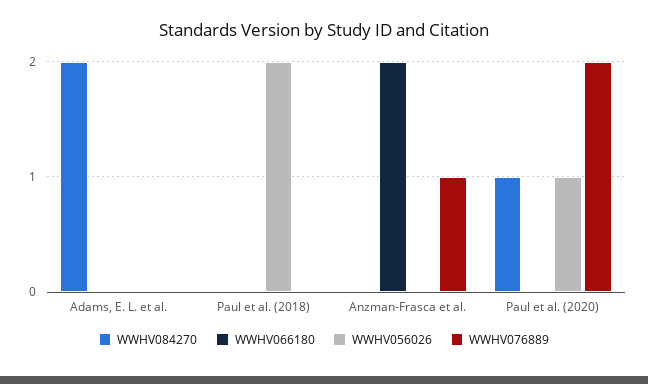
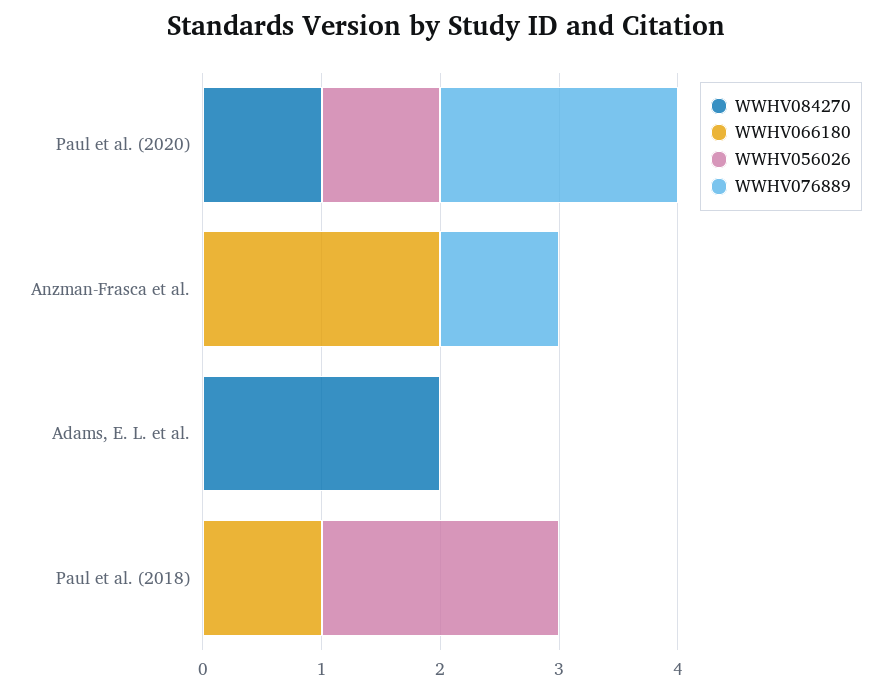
  {
    "WWHV084270": {
      "Adams, E. L. et al.": 2,
      "Paul et al. (2018)": 0,
      "Anzman-Frasca et al.": 0,
      "Paul et al. (2020)": 1
    },
    "WWHV066180": {
      "Adams, E. L. et al.": 0,
-     "Paul et al. (2018)": 0,
+     "Paul et al. (2018)": 1,
      "Anzman-Frasca et al.": 2,
      "Paul et al. (2020)": 0
    },
    "WWHV056026": {
      "Adams, E. L. et al.": 0,
      "Paul et al. (2018)": 2,
      "Anzman-Frasca et al.": 0,
      "Paul et al. (2020)": 1
    },
    "WWHV076889": {
      "Adams, E. L. et al.": 0,
      "Paul et al. (2018)": 0,
      "Anzman-Frasca et al.": 1,
      "Paul et al. (2020)": 2
    }
  }

